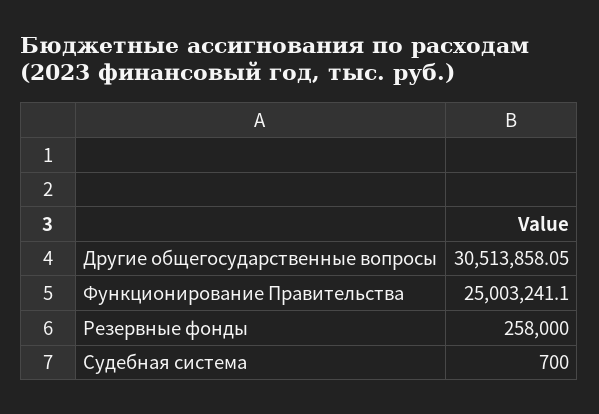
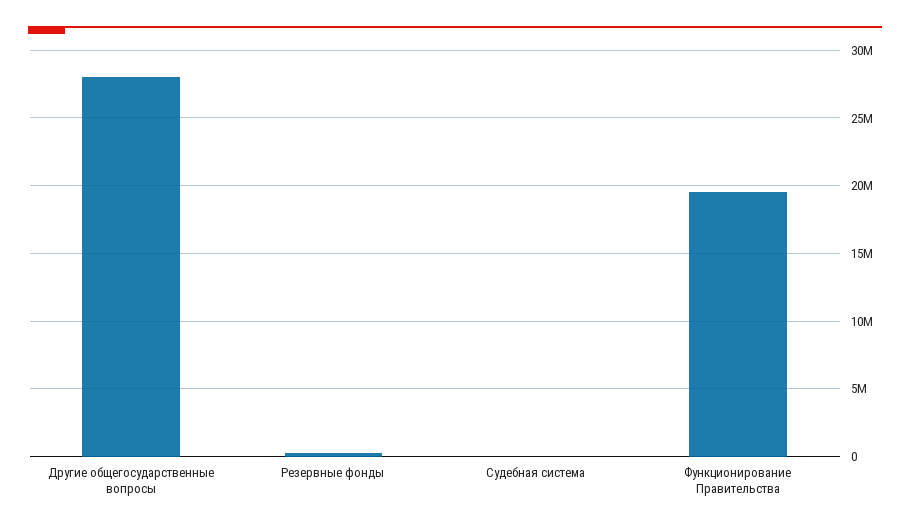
  {
-   "Другие общегосударственные вопросы": 30513858.05,
+   "Другие общегосударственные вопросы": 28000000,
-   "Функционирование Правительства": 25003241.1,
+   "Функционирование Правительства": 19500000,
    "Резервные фонды": 258000,
    "Судебная система": 700
  }

